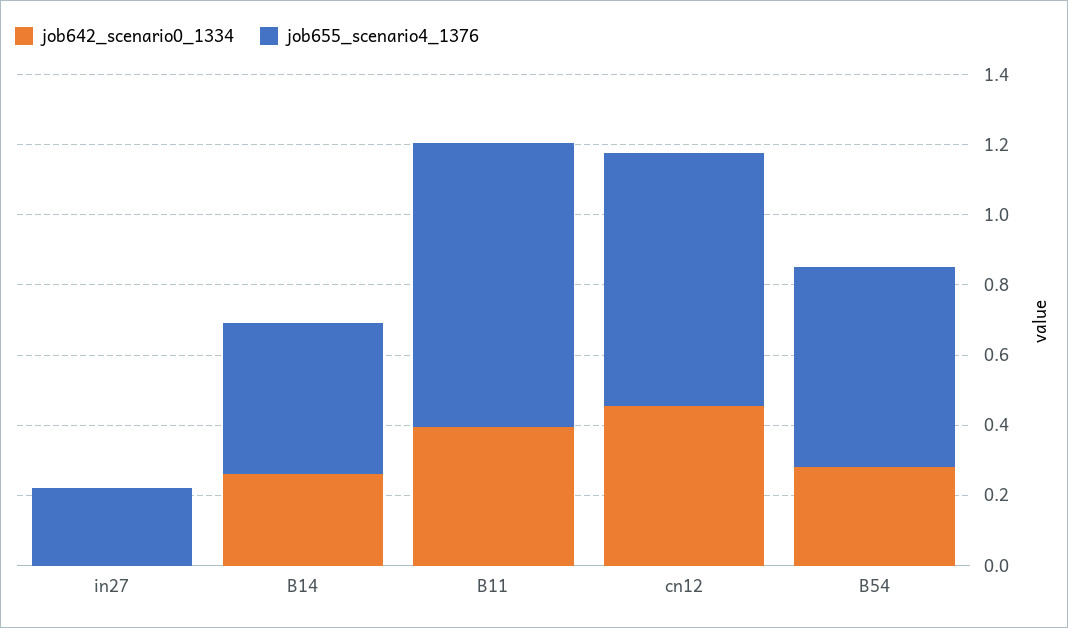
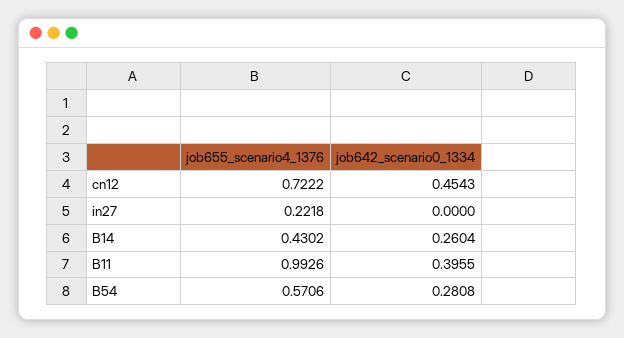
  {
    "job642_scenario0_1334": {
      "in27": 0,
      "B14": 0.2604,
      "B11": 0.3955,
      "cn12": 0.4543,
      "B54": 0.2808
    },
    "job655_scenario4_1376": {
      "in27": 0.2218,
      "B14": 0.4302,
-     "B11": 0.8,
+     "B11": 0.9926,
      "cn12": 0.7222,
      "B54": 0.5706
    }
  }

